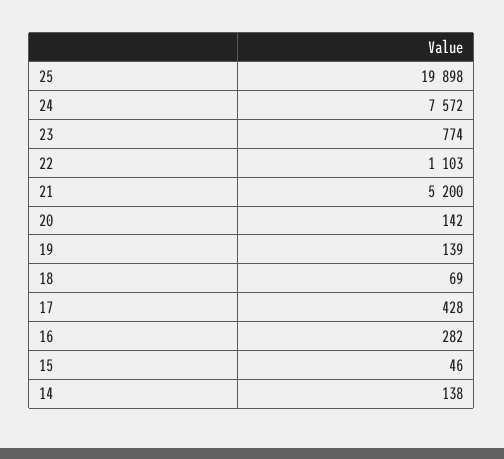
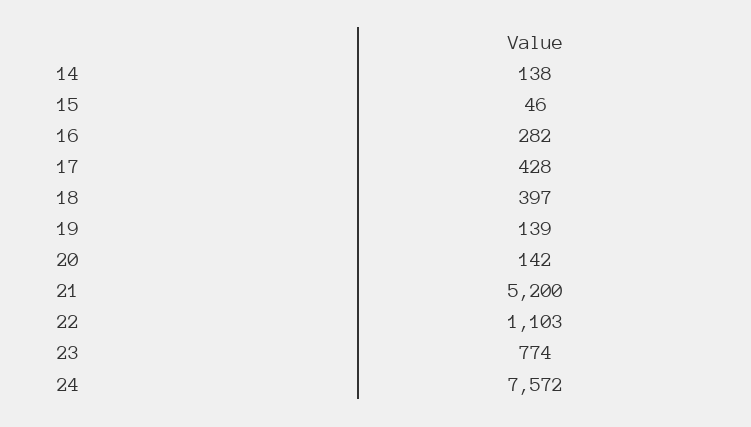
  {
-   "25": 19898,
    "24": 7572,
    "23": 774,
    "22": 1103,
    "21": 5200,
    "20": 142,
    "19": 139,
-   "18": 69,
+   "18": 397,
    "17": 428,
    "16": 282,
    "15": 46,
    "14": 138
  }

